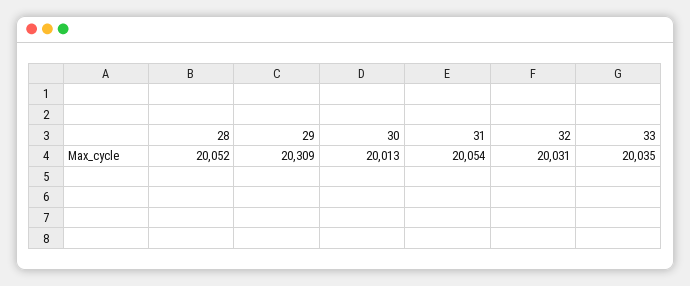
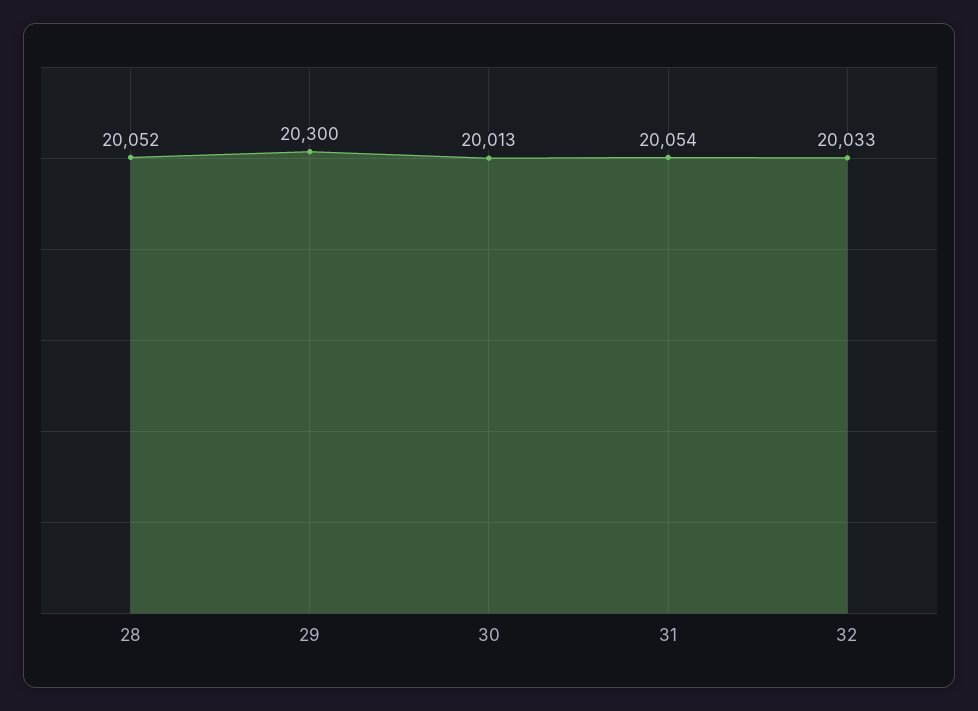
  {
    "28": 20052,
-   "29": 20309,
+   "29": 20300,
    "30": 20013,
    "31": 20054,
-   "32": 20031,
+   "32": 20033
-   "33": 20035
  }

